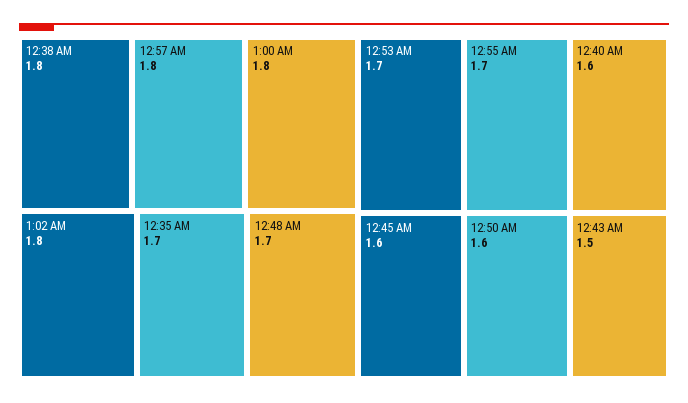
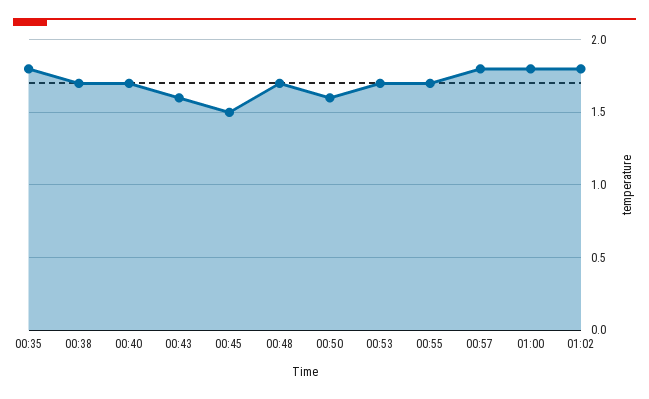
  {
-   "12:38 AM": 1.8,
+   "12:38 AM": 1.7,
    "12:57 AM": 1.8,
    "1:00 AM": 1.8,
    "1:02 AM": 1.8,
-   "12:35 AM": 1.7,
+   "12:35 AM": 1.8,
    "12:48 AM": 1.7,
    "12:53 AM": 1.7,
    "12:55 AM": 1.7,
-   "12:40 AM": 1.6,
+   "12:40 AM": 1.7,
-   "12:45 AM": 1.6,
+   "12:45 AM": 1.5,
    "12:50 AM": 1.6,
-   "12:43 AM": 1.5
+   "12:43 AM": 1.6
  }

